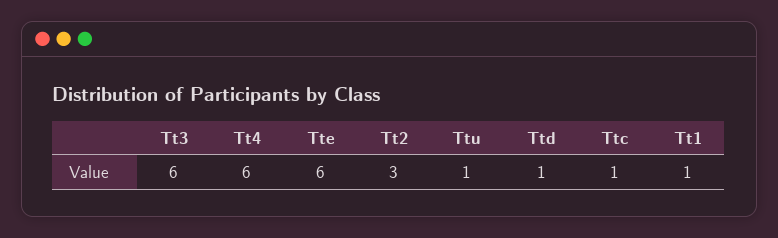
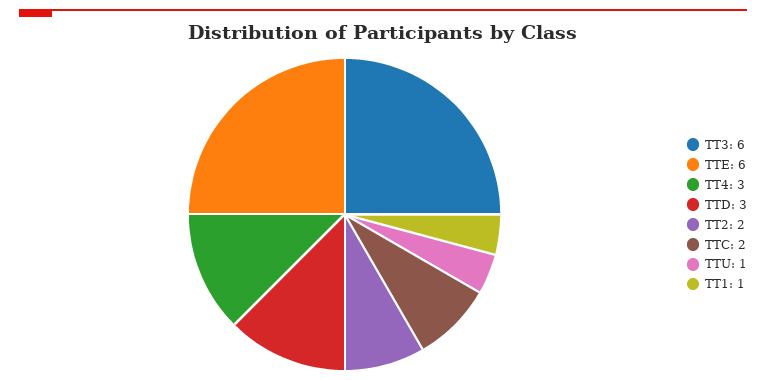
  {
    "Tt3": 6,
-   "Tt4": 6,
+   "Tt4": 3,
    "Tte": 6,
-   "Tt2": 3,
+   "Tt2": 2,
    "Ttu": 1,
-   "Ttd": 1,
+   "Ttd": 3,
-   "Ttc": 1,
+   "Ttc": 2,
    "Tt1": 1
  }

